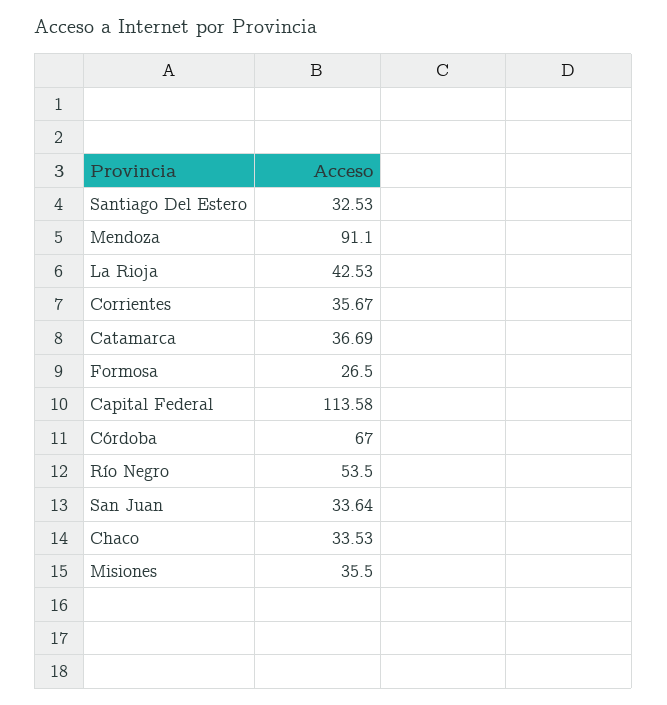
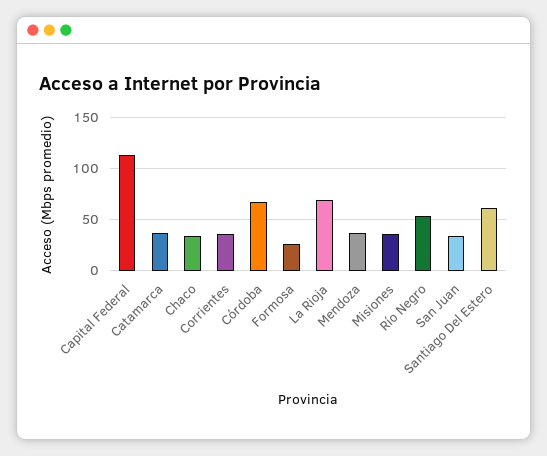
  {
-   "Santiago Del Estero": 32.53,
+   "Santiago Del Estero": 60,
-   "Mendoza": 91.1,
+   "Mendoza": 40,
-   "La Rioja": 42.53,
+   "La Rioja": 70,
    "Corrientes": 35.67,
    "Catamarca": 36.69,
    "Formosa": 26.5,
    "Capital Federal": 113.58,
    "Córdoba": 67,
    "Río Negro": 53.5,
    "San Juan": 33.64,
    "Chaco": 33.53,
    "Misiones": 35.5
  }

